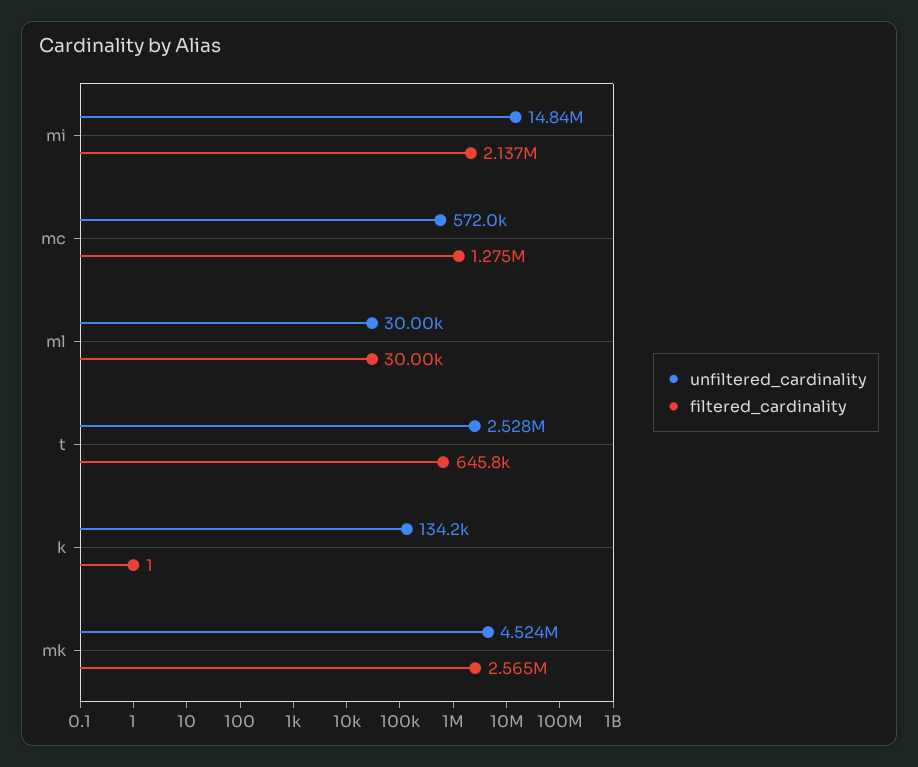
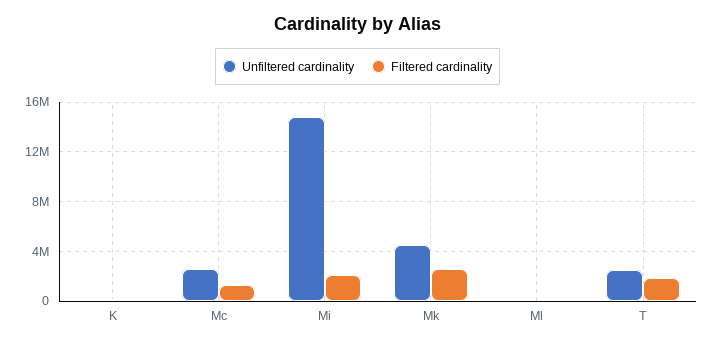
  {
    "unfiltered_cardinality": {
      "mi": 14840000,
-     "mc": 572000,
+     "mc": 2500000,
      "ml": 30000,
      "t": 2528000,
      "k": 134200,
      "mk": 4524000
    },
    "filtered_cardinality": {
      "mi": 2137000,
      "mc": 1275000,
      "ml": 30000,
-     "t": 645800,
+     "t": 2000000,
      "k": 1,
      "mk": 2565000
    }
  }

